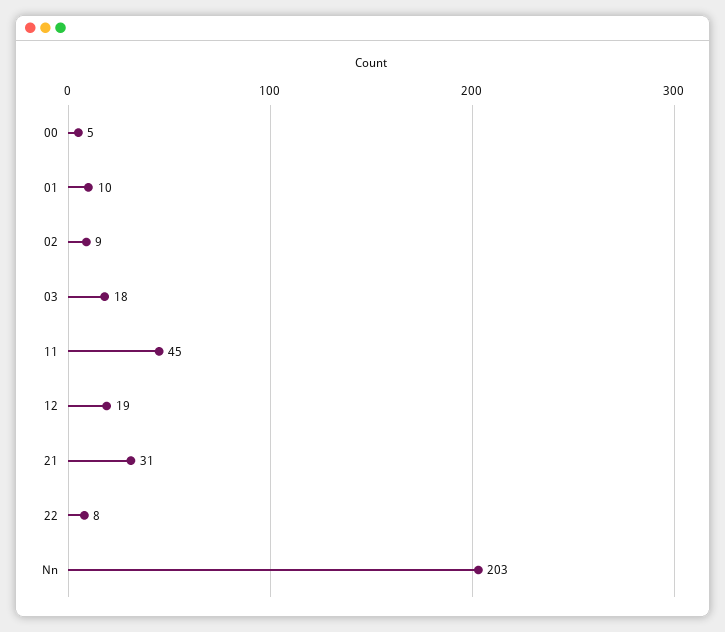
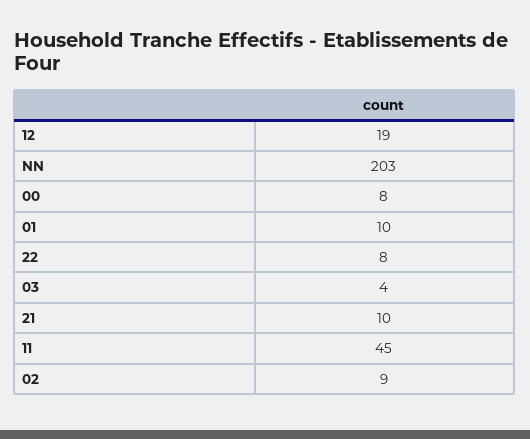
  {
-   "00": 5,
+   "00": 8,
    "01": 10,
    "02": 9,
-   "03": 18,
+   "03": 4,
    "11": 45,
    "12": 19,
-   "21": 31,
+   "21": 10,
    "22": 8,
    "Nn": 203
  }

